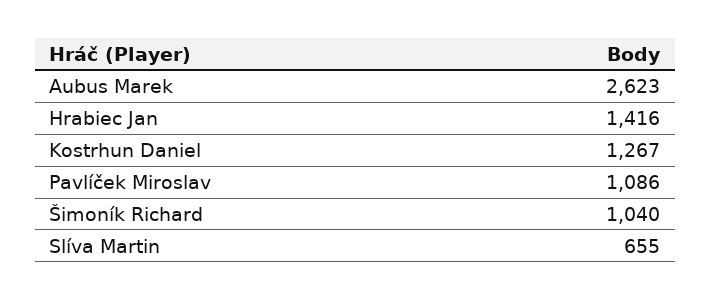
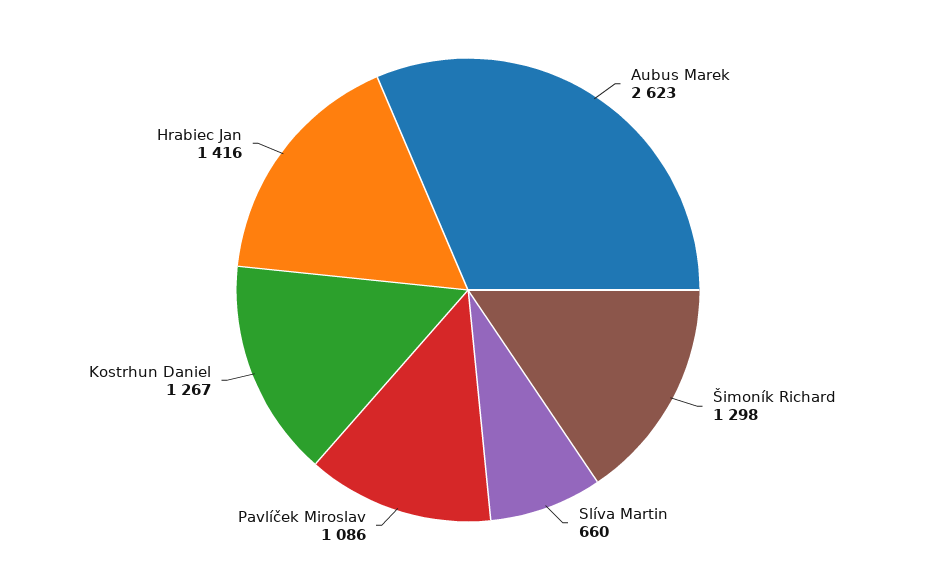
  {
    "Aubus Marek": 2623,
    "Hrabiec Jan": 1416,
    "Kostrhun Daniel": 1267,
    "Pavlíček Miroslav": 1086,
-   "Šimoník Richard": 1040,
+   "Šimoník Richard": 1298,
-   "Slíva Martin": 655
+   "Slíva Martin": 660
  }

